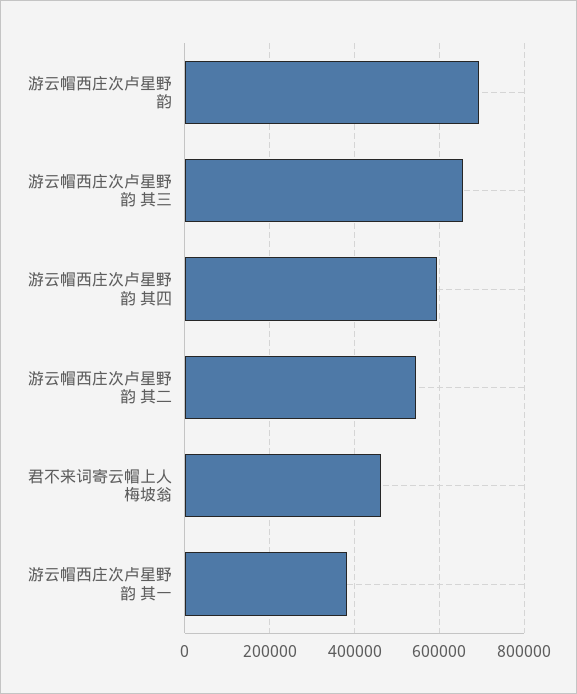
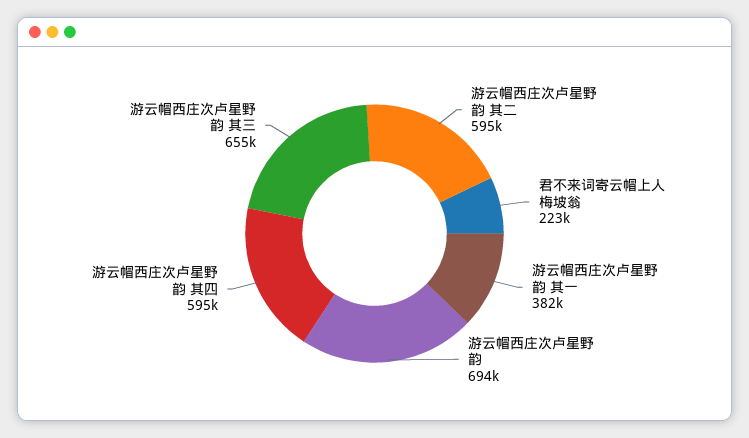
  {
    "游云帽西庄次卢星野韵": 694000,
    "游云帽西庄次卢星野韵 其三": 655000,
    "游云帽西庄次卢星野韵 其四": 595000,
-   "游云帽西庄次卢星野韵 其二": 540000,
+   "游云帽西庄次卢星野韵 其二": 595000,
-   "君不来词寄云帽上人梅坡翁": 460000,
+   "君不来词寄云帽上人梅坡翁": 223000,
    "游云帽西庄次卢星野韵 其一": 382000
  }

